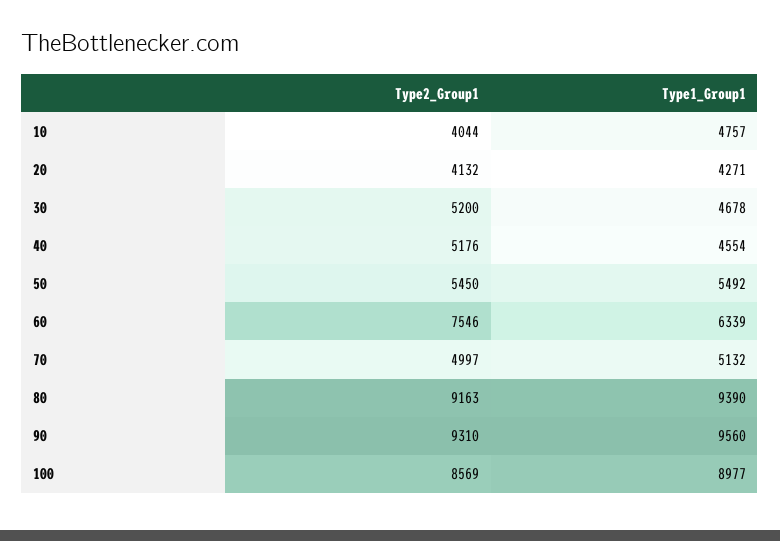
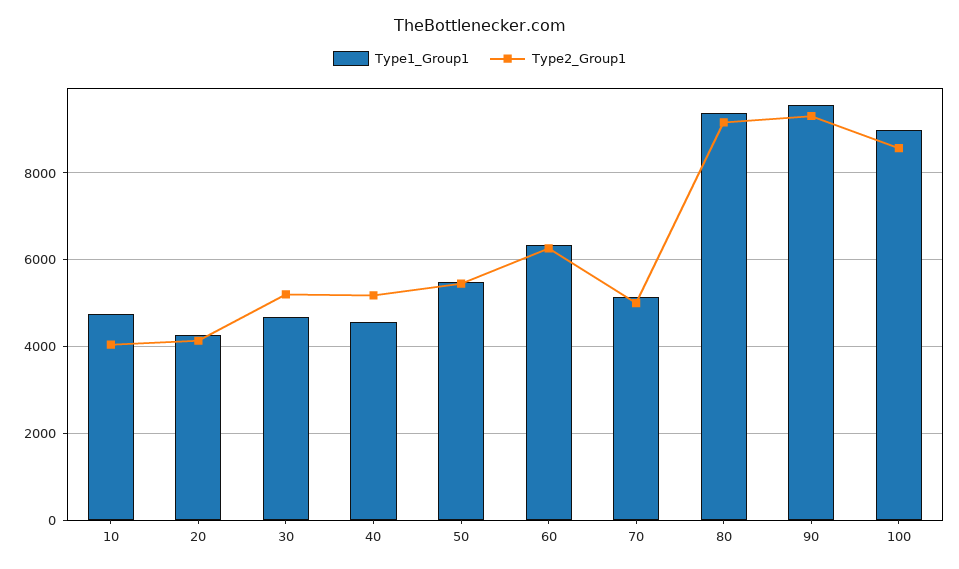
  {
    "Type2_Group1": {
      "10": 4044,
      "20": 4132,
      "30": 5200,
      "40": 5176,
      "50": 5450,
-     "60": 7546,
+     "60": 6200,
      "70": 4997,
      "80": 9163,
      "90": 9310,
      "100": 8569
    },
    "Type1_Group1": {
      "10": 4757,
      "20": 4271,
      "30": 4678,
      "40": 4554,
      "50": 5492,
      "60": 6339,
      "70": 5132,
      "80": 9390,
      "90": 9560,
      "100": 8977
    }
  }

